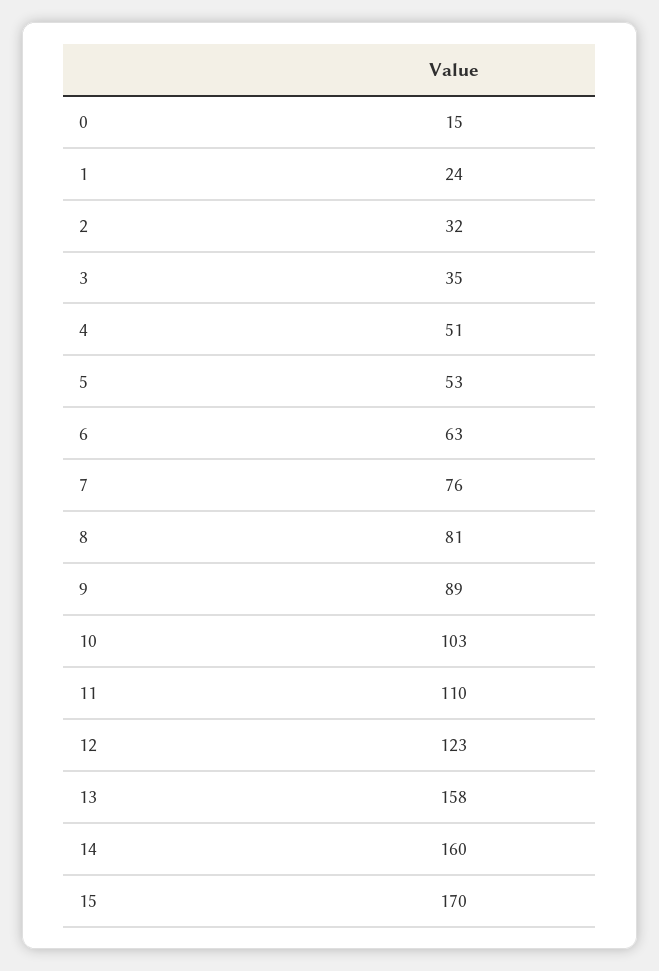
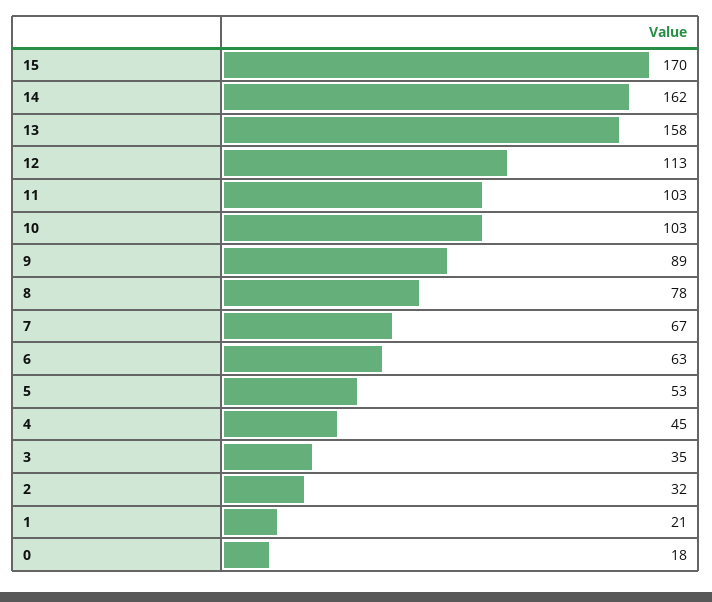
  {
-   "0": 15,
+   "0": 18,
-   "1": 24,
+   "1": 21,
    "2": 32,
    "3": 35,
-   "4": 51,
+   "4": 45,
    "5": 53,
    "6": 63,
-   "7": 76,
+   "7": 67,
-   "8": 81,
+   "8": 78,
    "9": 89,
    "10": 103,
-   "11": 110,
+   "11": 103,
-   "12": 123,
+   "12": 113,
    "13": 158,
-   "14": 160,
+   "14": 162,
    "15": 170
  }

